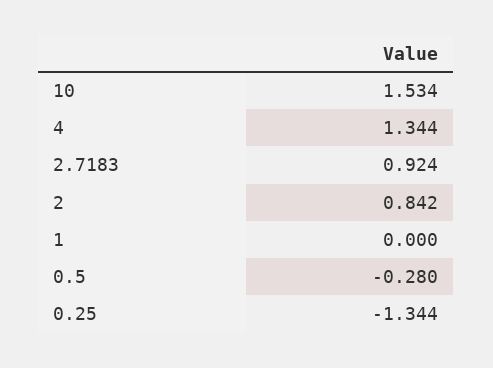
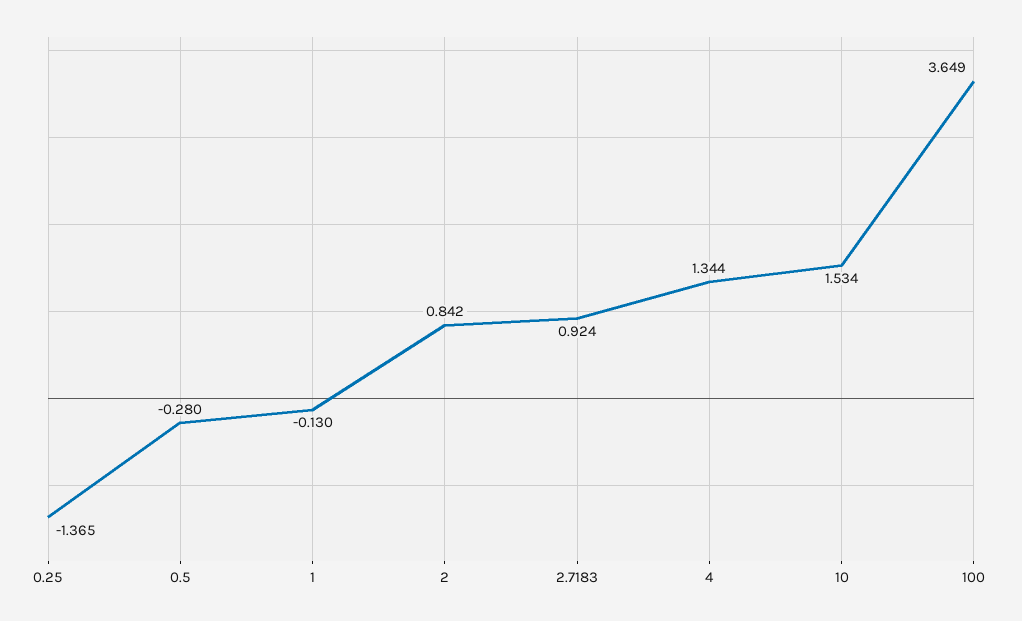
  {
    "10": 1.534,
    "4": 1.344,
    "2.7183": 0.924,
    "2": 0.842,
-   "1": 0,
+   "1": -0.13,
    "0.5": -0.28,
-   "0.25": -1.344
+   "0.25": -1.365,
+   "100": 3.649
  }

